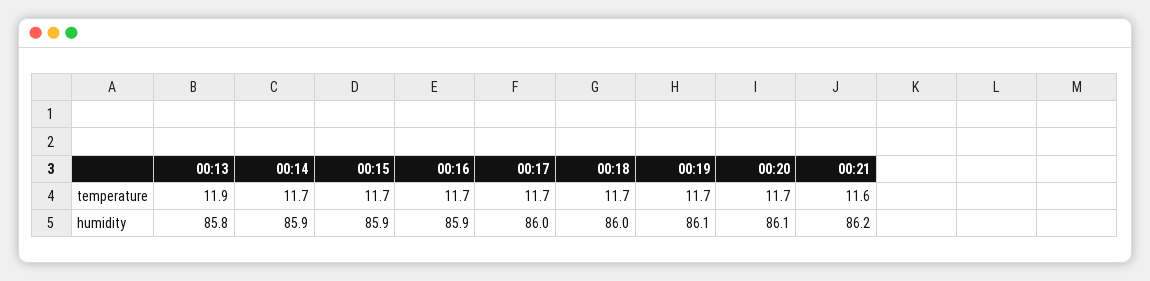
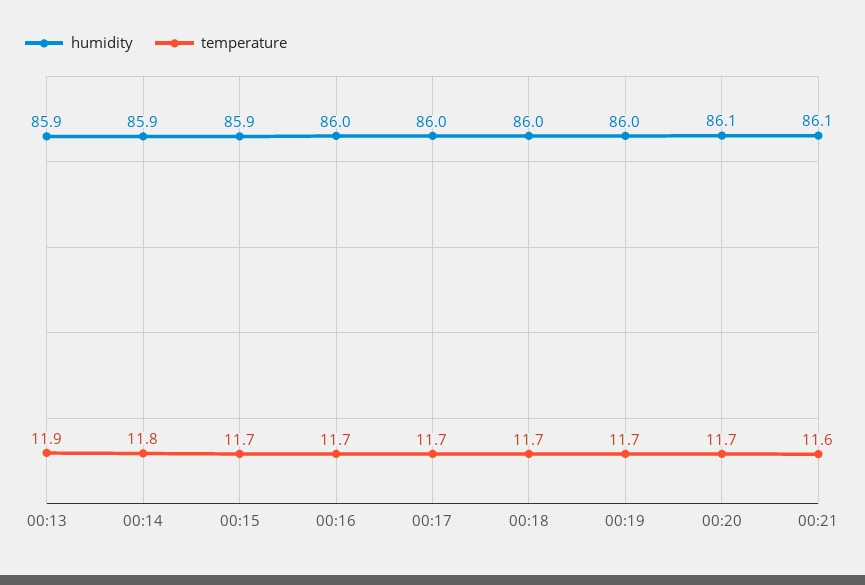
  {
    "temperature": {
      "00:13": 11.9,
-     "00:14": 11.7,
+     "00:14": 11.8,
      "00:15": 11.7,
      "00:16": 11.7,
      "00:17": 11.7,
      "00:18": 11.7,
      "00:19": 11.7,
      "00:20": 11.7,
      "00:21": 11.6
    },
    "humidity": {
-     "00:13": 85.8,
+     "00:13": 85.9,
      "00:14": 85.9,
      "00:15": 85.9,
-     "00:16": 85.9,
+     "00:16": 86,
      "00:17": 86,
      "00:18": 86,
-     "00:19": 86.1,
+     "00:19": 86,
      "00:20": 86.1,
-     "00:21": 86.2
+     "00:21": 86.1
    }
  }

